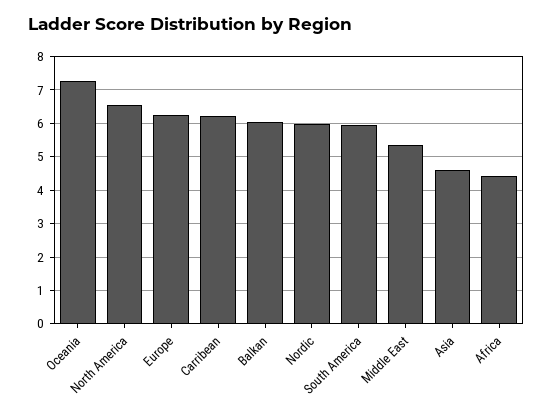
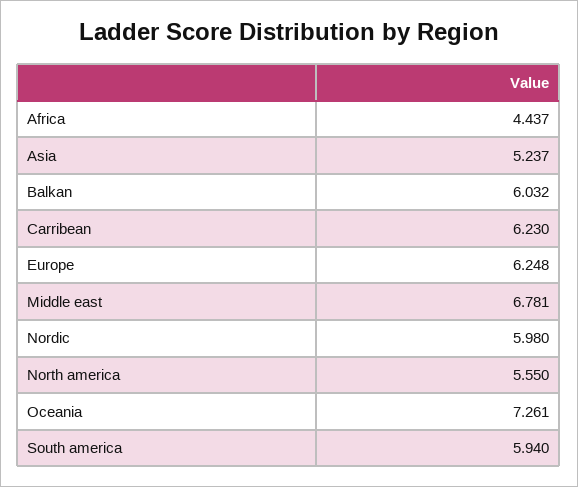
  {
    "Oceania": 7.261,
-   "North America": 6.6,
+   "North America": 5.55,
    "Europe": 6.248,
    "Carribean": 6.23,
    "Balkan": 6.032,
    "Nordic": 5.98,
    "South America": 5.94,
-   "Middle East": 5.4,
+   "Middle East": 6.781,
-   "Asia": 4.6,
+   "Asia": 5.237,
    "Africa": 4.437
  }

